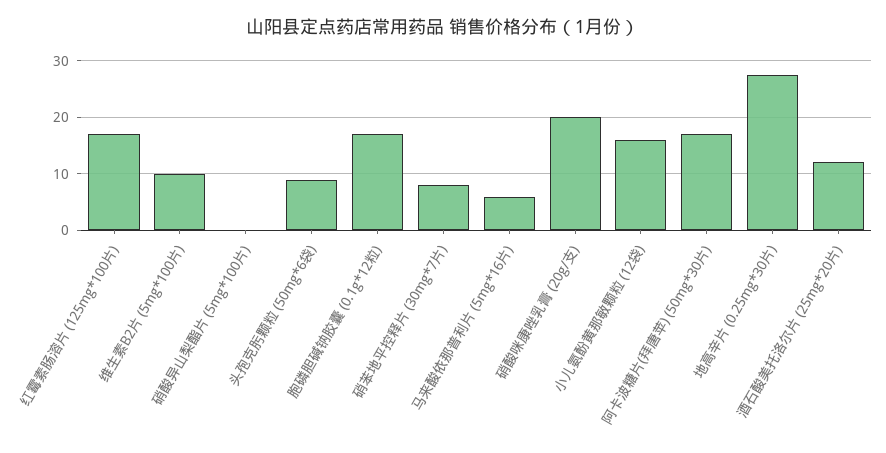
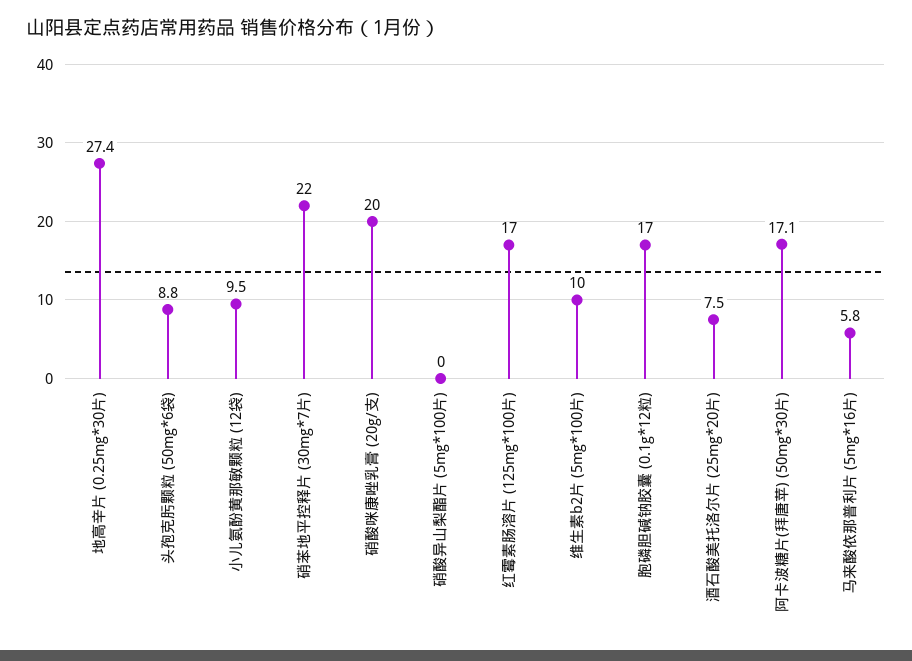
  {
    "红霉素肠溶片 (125mg*100片)": 17,
    "维生素B2片 (5mg*100片)": 10,
    "硝酸异山梨酯片 (5mg*100片)": 0,
    "头孢克肟颗粒 (50mg*6袋)": 8.8,
    "胞磷胆碱钠胶囊 (0.1g*12粒)": 17,
-   "硝苯地平控释片 (30mg*7片)": 8,
+   "硝苯地平控释片 (30mg*7片)": 22,
    "马来酸依那普利片 (5mg*16片)": 5.8,
    "硝酸咪康唑乳膏 (20g/支)": 20,
-   "小儿氨酚黄那敏颗粒 (12袋)": 16,
+   "小儿氨酚黄那敏颗粒 (12袋)": 9.5,
    "阿卡波糖片(拜唐苹) (50mg*30片)": 17.1,
    "地高辛片 (0.25mg*30片)": 27.4,
-   "酒石酸美托洛尔片 (25mg*20片)": 12
+   "酒石酸美托洛尔片 (25mg*20片)": 7.5
  }

